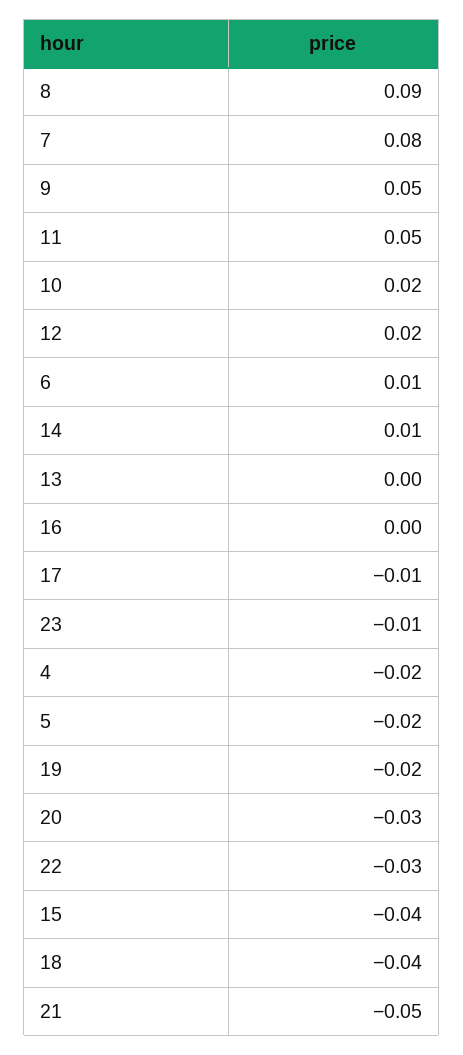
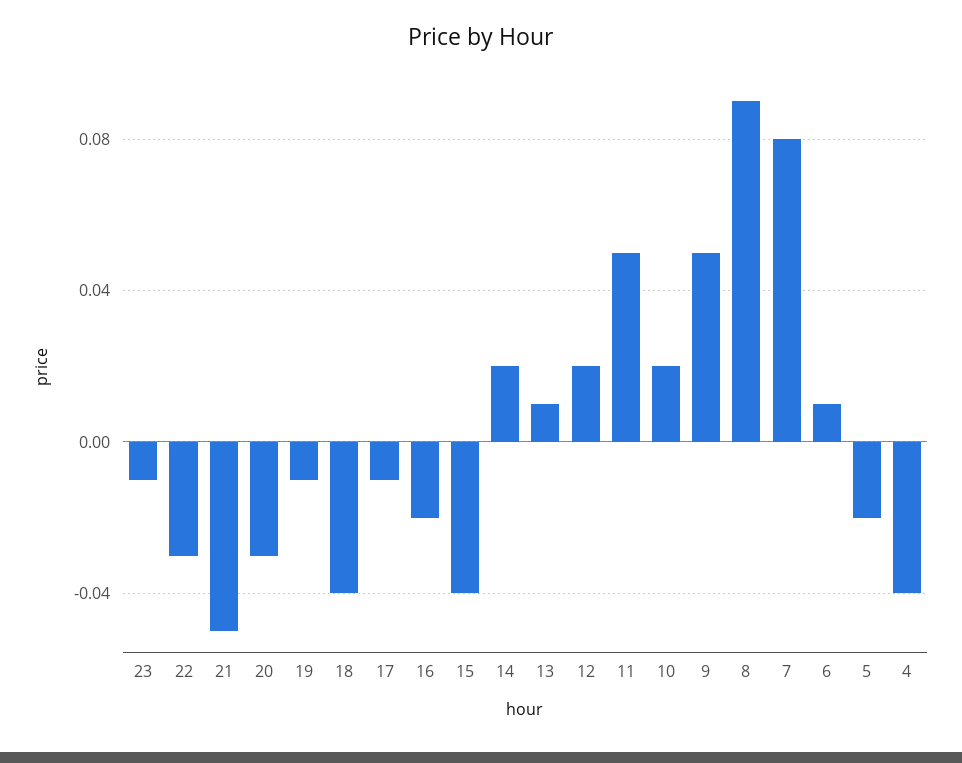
  {
    "8": 0.09,
    "7": 0.08,
    "9": 0.05,
    "11": 0.05,
    "10": 0.02,
    "12": 0.02,
    "6": 0.01,
-   "14": 0.01,
+   "14": 0.02,
-   "13": 0,
+   "13": 0.01,
-   "16": 0,
+   "16": -0.02,
    "17": -0.01,
    "23": -0.01,
-   "4": -0.02,
+   "4": -0.04,
    "5": -0.02,
-   "19": -0.02,
+   "19": -0.01,
    "20": -0.03,
    "22": -0.03,
    "15": -0.04,
    "18": -0.04,
    "21": -0.05
  }

